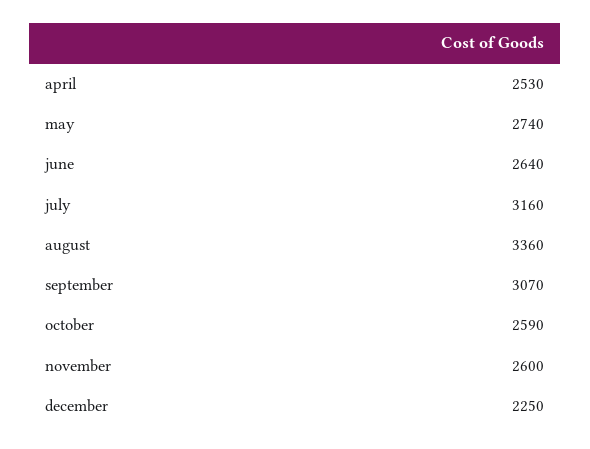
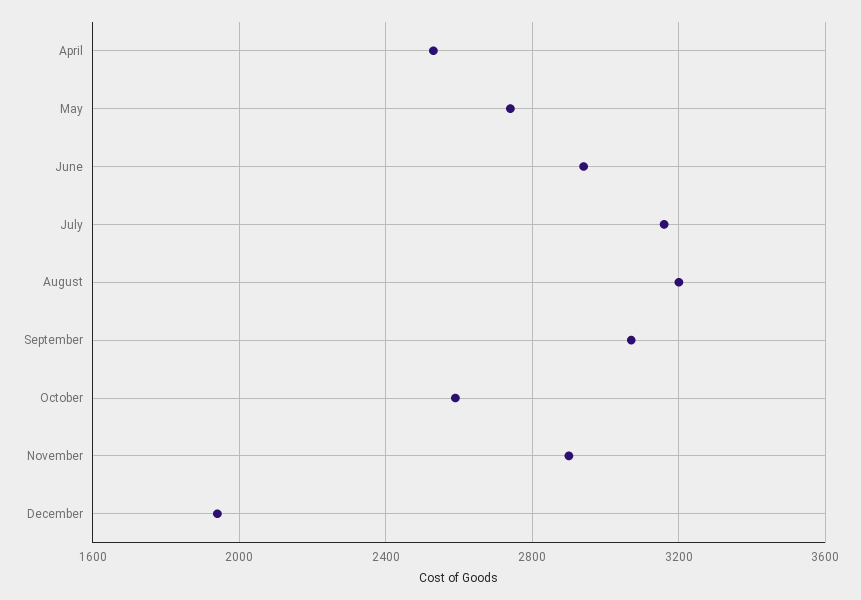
  {
    "april": 2530,
    "may": 2740,
-   "june": 2640,
+   "june": 2950,
    "july": 3160,
-   "august": 3360,
+   "august": 3200,
    "september": 3070,
    "october": 2590,
-   "november": 2600,
+   "november": 2900,
-   "december": 2250
+   "december": 1950
  }

